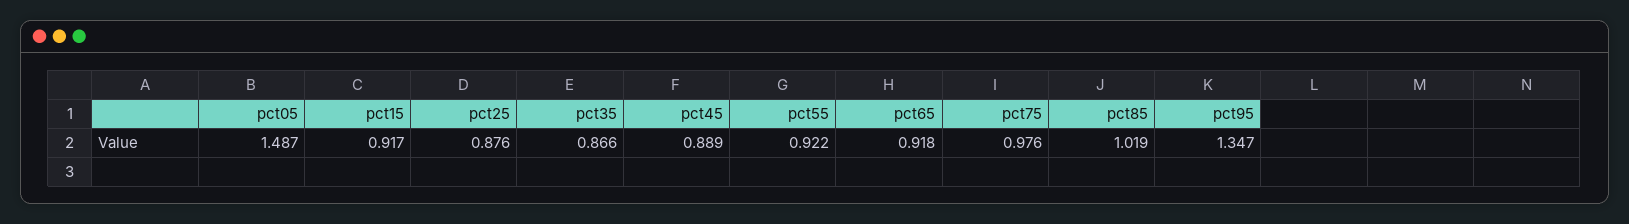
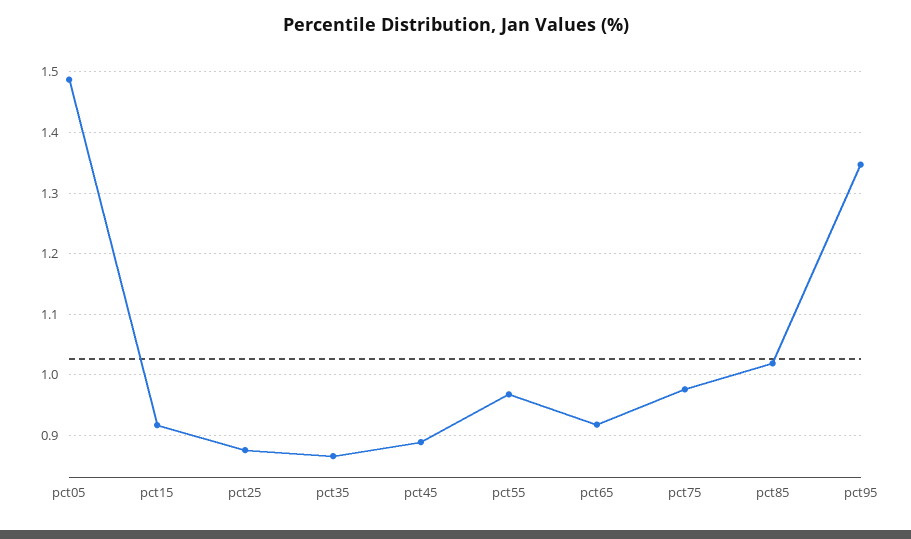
  {
    "pct05": 1.487,
    "pct15": 0.917,
    "pct25": 0.876,
    "pct35": 0.866,
    "pct45": 0.889,
-   "pct55": 0.922,
+   "pct55": 0.97,
    "pct65": 0.918,
    "pct75": 0.976,
    "pct85": 1.019,
    "pct95": 1.347
  }

